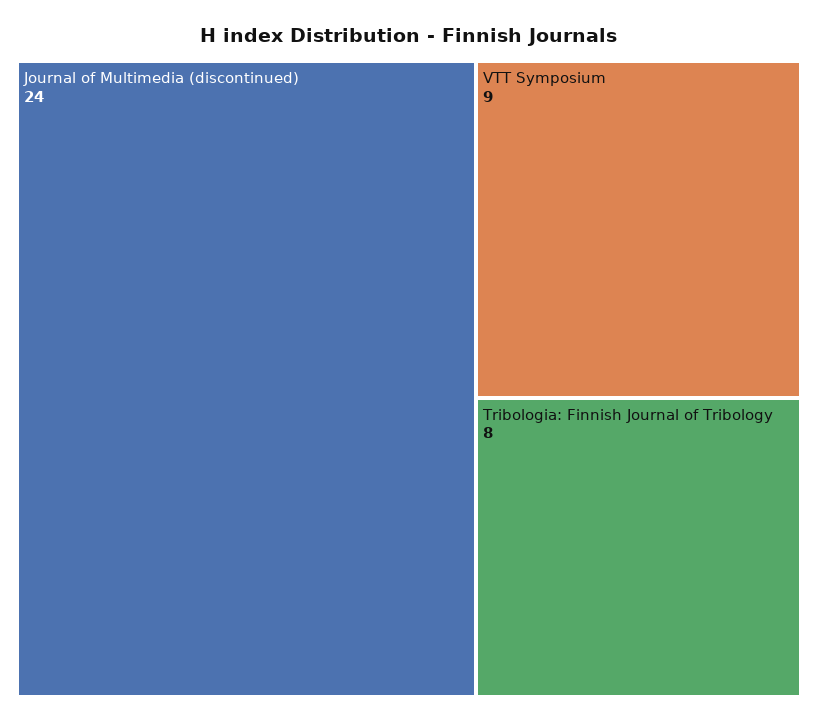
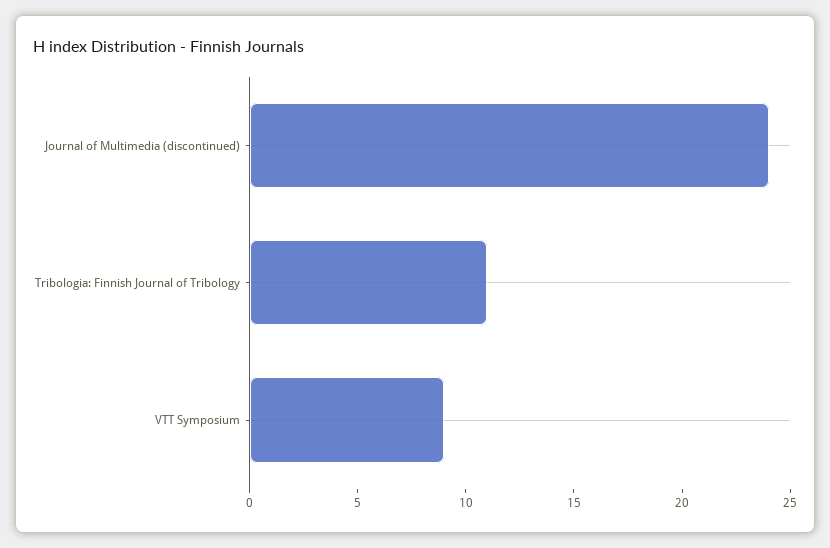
  {
    "Journal of Multimedia (discontinued)": 24,
    "VTT Symposium": 9,
-   "Tribologia: Finnish Journal of Tribology": 8
+   "Tribologia: Finnish Journal of Tribology": 11
  }

